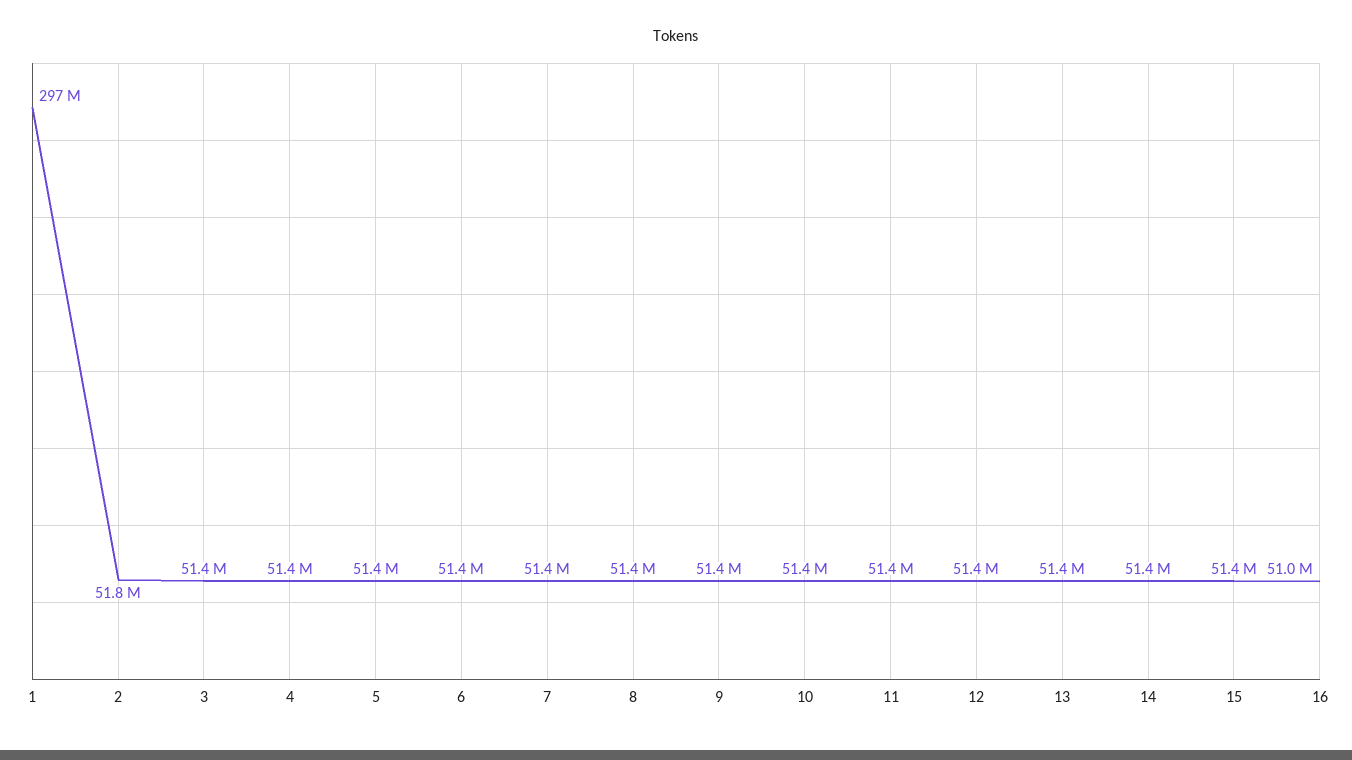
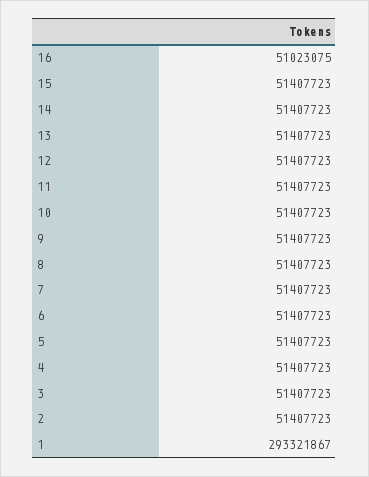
  {
-   "1": 297000000,
+   "1": 293321867,
-   "2": 51800000,
+   "2": 51407723,
    "3": 51407723,
    "4": 51407723,
    "5": 51407723,
    "6": 51407723,
    "7": 51407723,
    "8": 51407723,
    "9": 51407723,
    "10": 51407723,
    "11": 51407723,
    "12": 51407723,
    "13": 51407723,
    "14": 51407723,
    "15": 51407723,
    "16": 51023075
  }

